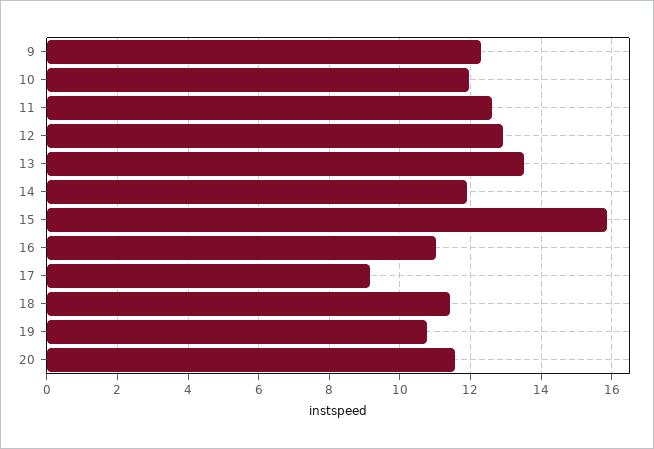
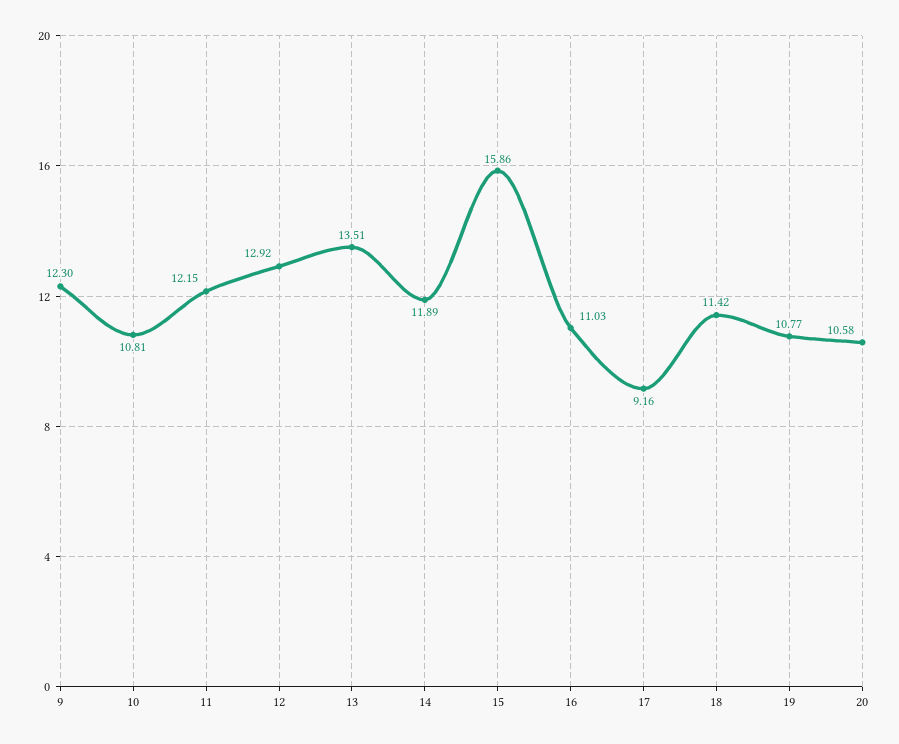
  {
    "9": 12.3,
-   "10": 12,
+   "10": 10.81,
-   "11": 12.6,
+   "11": 12.15,
    "12": 12.92,
    "13": 13.51,
    "14": 11.89,
    "15": 15.86,
    "16": 11.03,
    "17": 9.16,
    "18": 11.42,
    "19": 10.77,
-   "20": 11.6
+   "20": 10.58
  }

